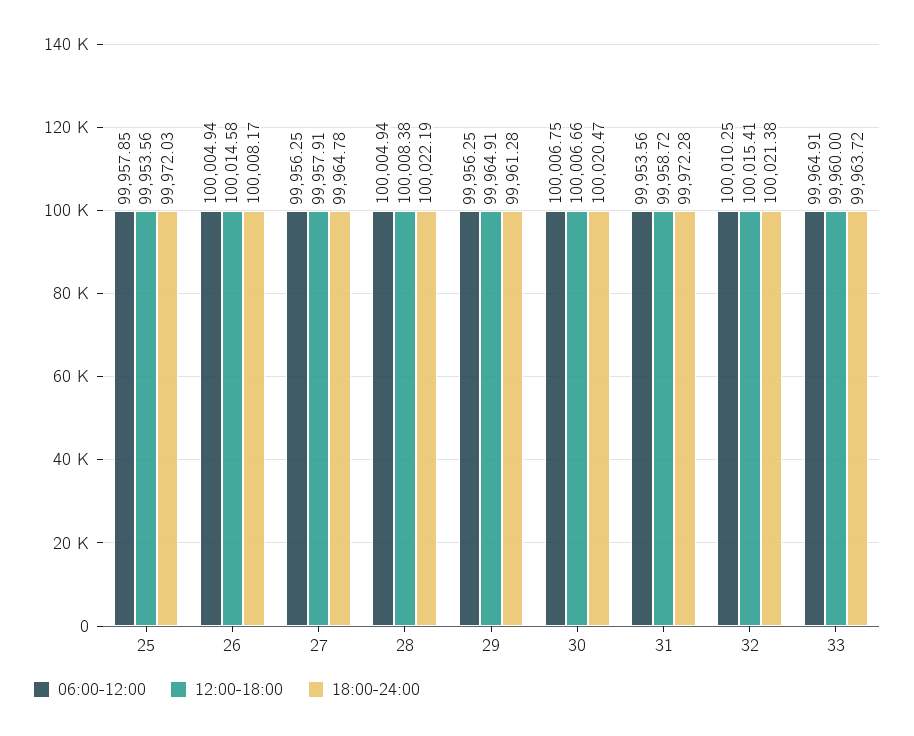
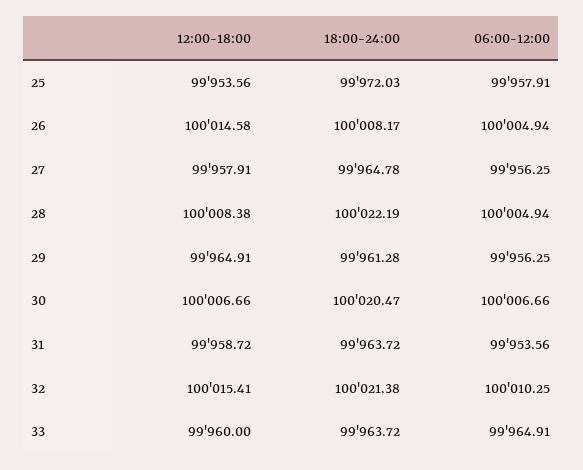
  {
    "06:00-12:00": {
-     "25": 99957.85,
+     "25": 99957.91,
      "26": 100004.94,
      "27": 99956.25,
      "28": 100004.94,
      "29": 99956.25,
-     "30": 100006.75,
+     "30": 100006.66,
      "31": 99953.56,
      "32": 100010.25,
      "33": 99964.91
    },
    "12:00-18:00": {
      "25": 99953.56,
      "26": 100014.58,
      "27": 99957.91,
      "28": 100008.38,
      "29": 99964.91,
      "30": 100006.66,
      "31": 99958.72,
      "32": 100015.41,
      "33": 99960
    },
    "18:00-24:00": {
      "25": 99972.03,
      "26": 100008.17,
      "27": 99964.78,
      "28": 100022.19,
      "29": 99961.28,
      "30": 100020.47,
-     "31": 99972.28,
+     "31": 99963.72,
      "32": 100021.38,
      "33": 99963.72
    }
  }

